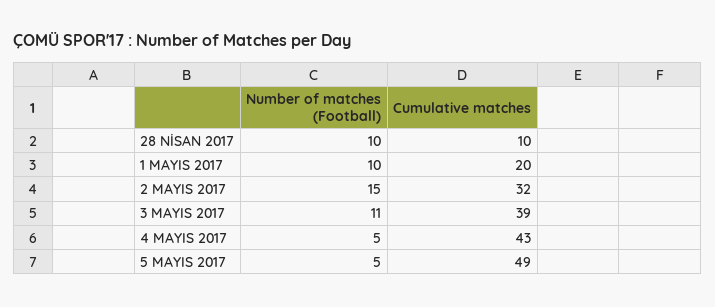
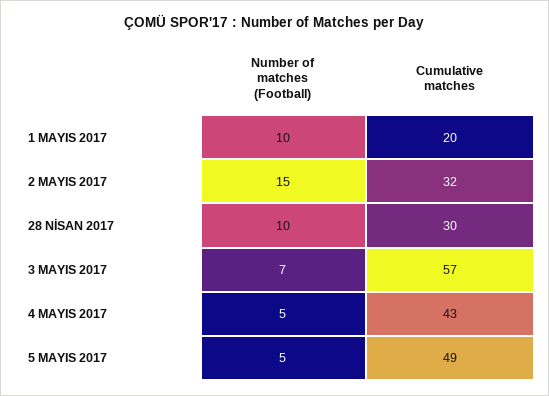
  {
    "Number of matches (Football)": {
      "28 NİSAN 2017": 10,
      "1 MAYIS 2017": 10,
      "2 MAYIS 2017": 15,
-     "3 MAYIS 2017": 11,
+     "3 MAYIS 2017": 7,
      "4 MAYIS 2017": 5,
      "5 MAYIS 2017": 5
    },
    "Cumulative matches": {
-     "28 NİSAN 2017": 10,
+     "28 NİSAN 2017": 30,
      "1 MAYIS 2017": 20,
      "2 MAYIS 2017": 32,
-     "3 MAYIS 2017": 39,
+     "3 MAYIS 2017": 57,
      "4 MAYIS 2017": 43,
      "5 MAYIS 2017": 49
    }
  }

